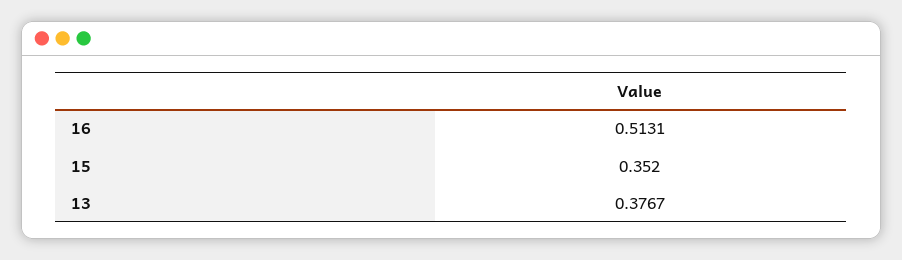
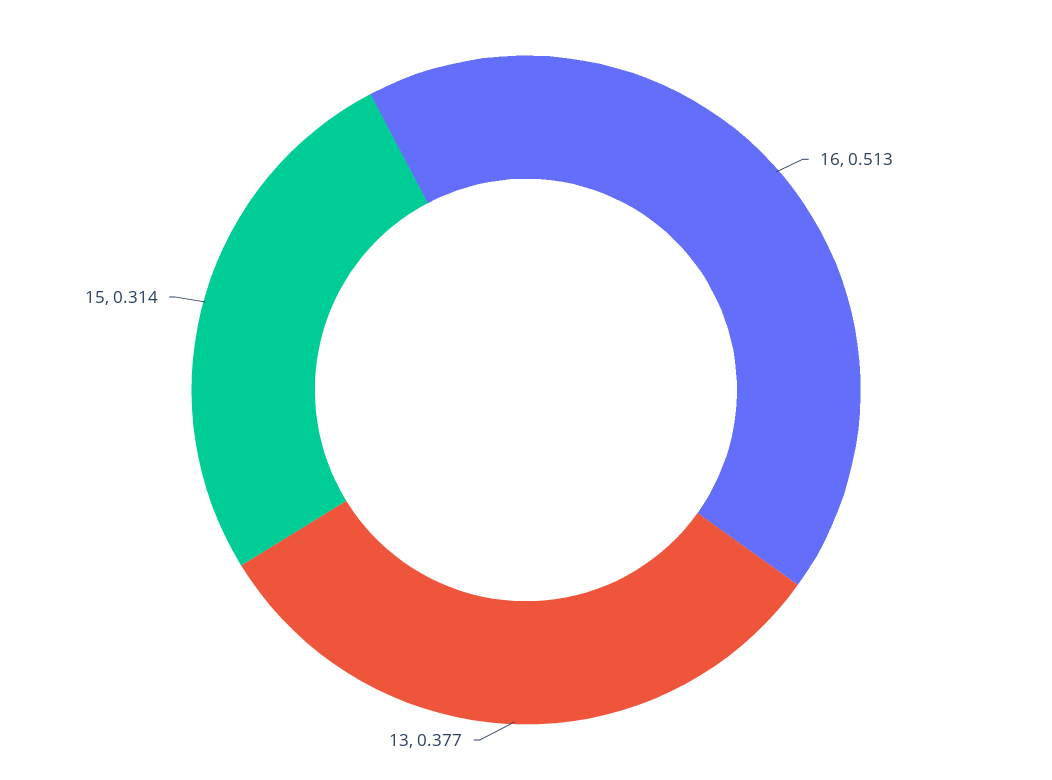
  {
    "16": 0.5131,
-   "15": 0.352,
+   "15": 0.314,
    "13": 0.3767
  }

